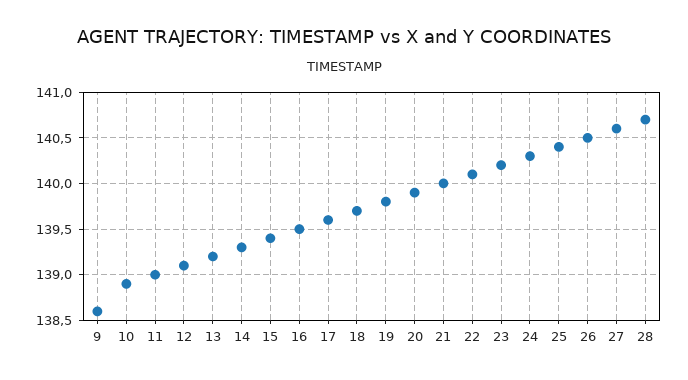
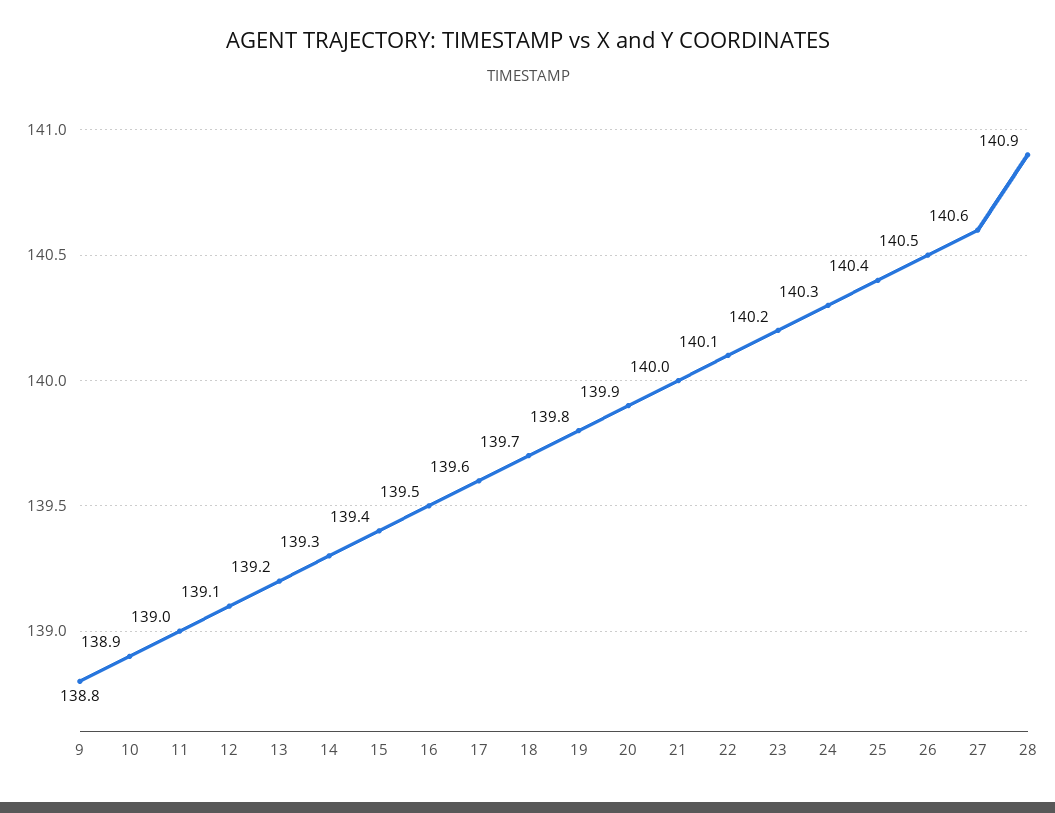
  {
-   "9": 138.6,
+   "9": 138.8,
    "10": 138.9,
    "11": 139,
    "12": 139.1,
    "13": 139.2,
    "14": 139.3,
    "15": 139.4,
    "16": 139.5,
    "17": 139.6,
    "18": 139.7,
    "19": 139.8,
    "20": 139.9,
    "21": 140,
    "22": 140.1,
    "23": 140.2,
    "24": 140.3,
    "25": 140.4,
    "26": 140.5,
    "27": 140.6,
-   "28": 140.7
+   "28": 140.9
  }

